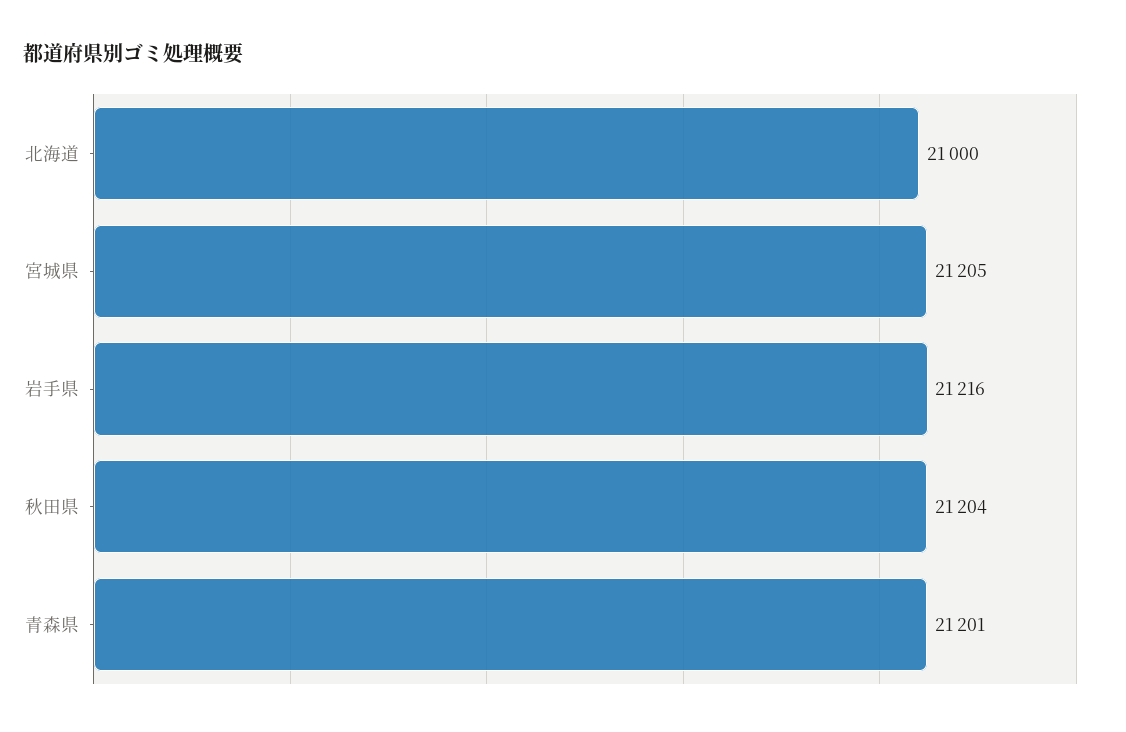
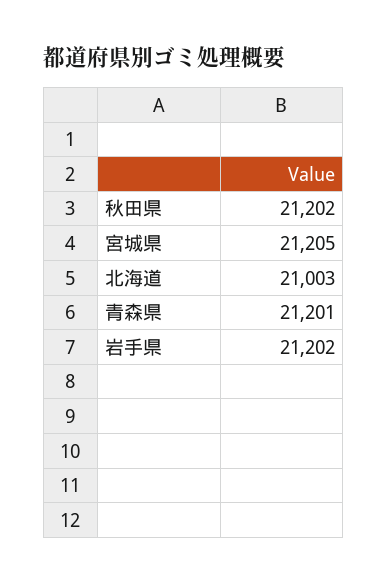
  {
-   "北海道": 21000,
+   "北海道": 21003,
    "宮城県": 21205,
-   "岩手県": 21216,
+   "岩手県": 21202,
-   "秋田県": 21204,
+   "秋田県": 21202,
    "青森県": 21201
  }

